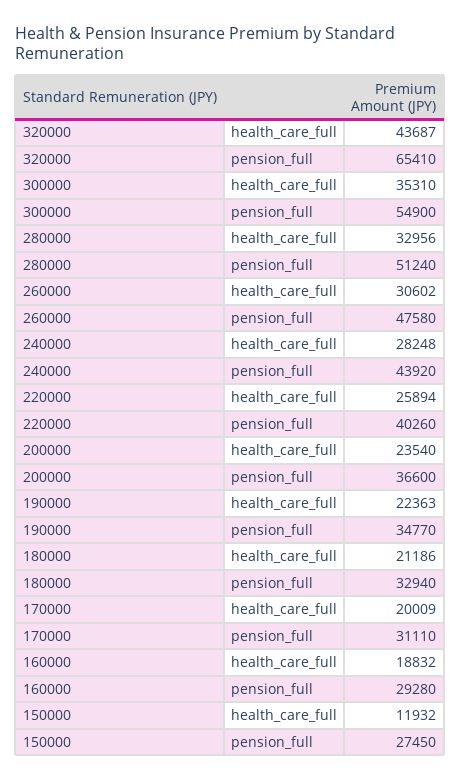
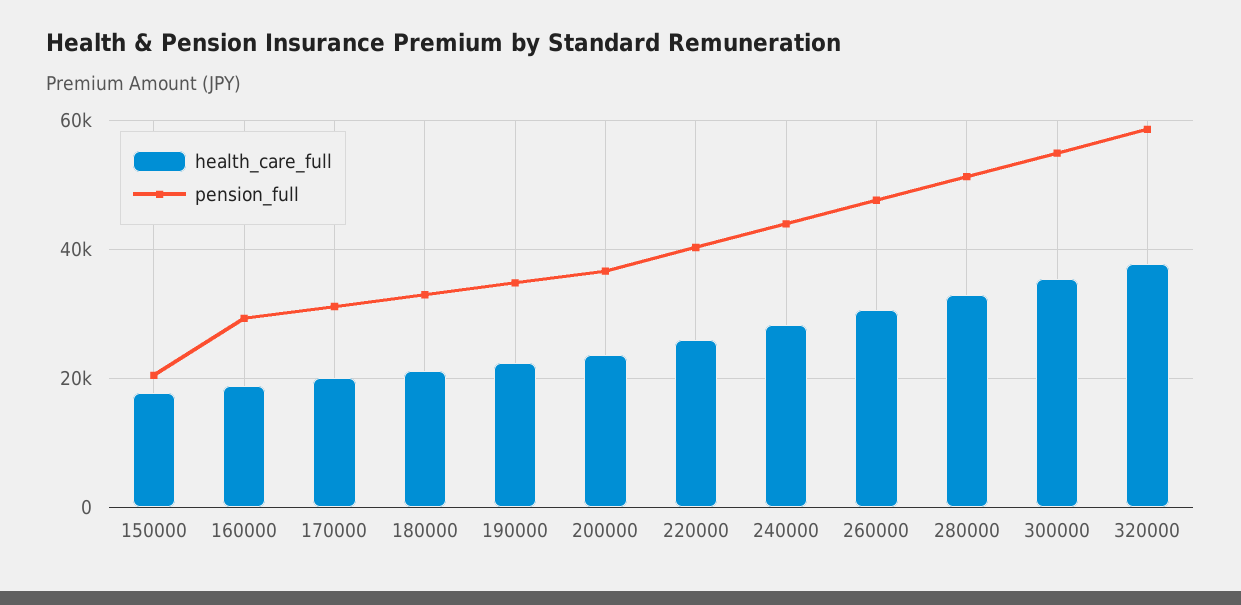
  {
    "health_care_full": {
-     "320000": 43687,
+     "320000": 38000,
      "300000": 35310,
      "280000": 32956,
      "260000": 30602,
      "240000": 28248,
      "220000": 25894,
      "200000": 23540,
      "190000": 22363,
      "180000": 21186,
      "170000": 20009,
      "160000": 18832,
-     "150000": 11932
+     "150000": 18000
    },
    "pension_full": {
-     "320000": 65410,
+     "320000": 58000,
      "300000": 54900,
      "280000": 51240,
      "260000": 47580,
      "240000": 43920,
      "220000": 40260,
      "200000": 36600,
      "190000": 34770,
      "180000": 32940,
      "170000": 31110,
      "160000": 29280,
-     "150000": 27450
+     "150000": 20000
    }
  }

